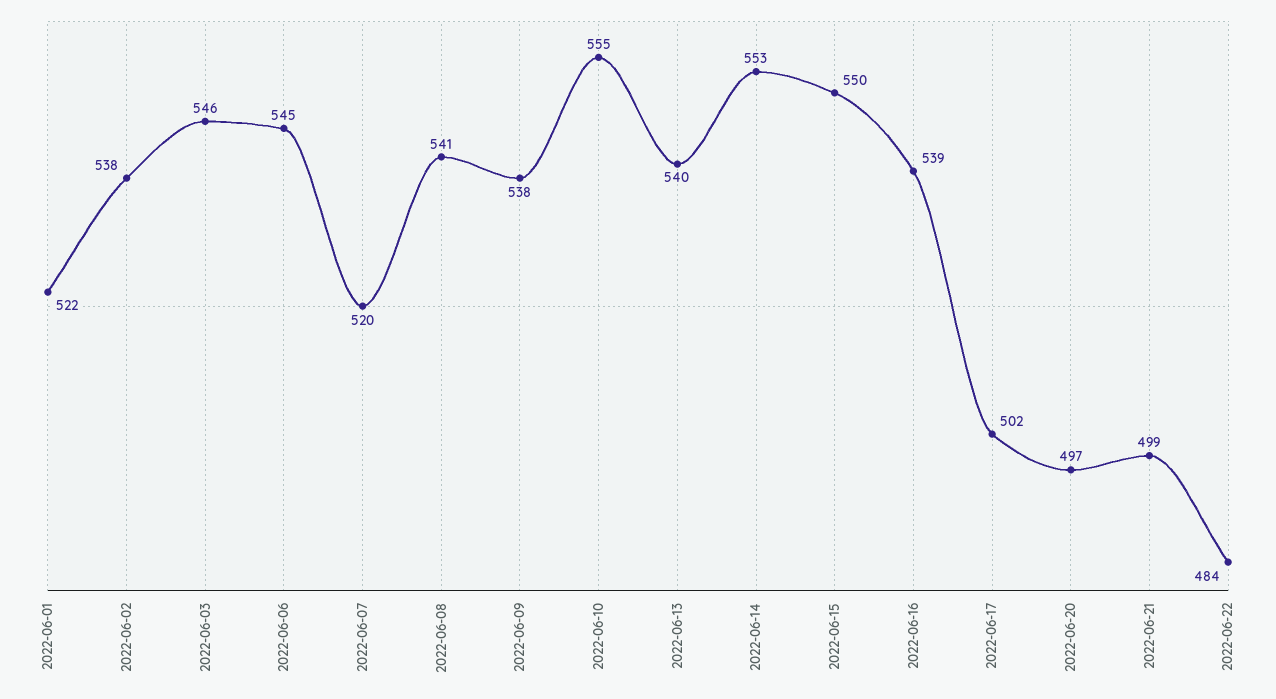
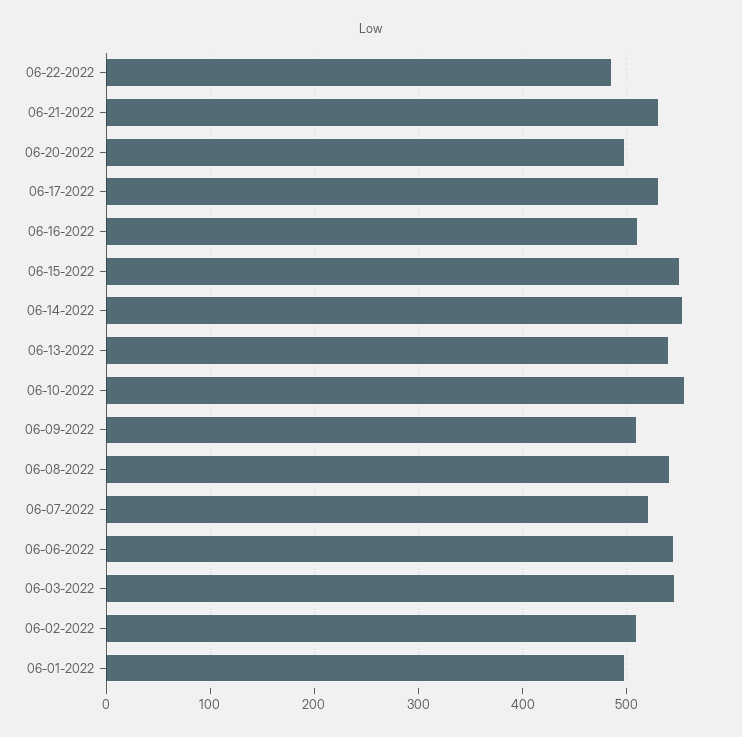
  {
-   "2022-06-01": 522,
+   "2022-06-01": 500,
-   "2022-06-02": 538,
+   "2022-06-02": 510,
    "2022-06-03": 546,
    "2022-06-06": 545,
    "2022-06-07": 520,
    "2022-06-08": 541,
-   "2022-06-09": 538,
+   "2022-06-09": 510,
    "2022-06-10": 555,
    "2022-06-13": 540,
    "2022-06-14": 553,
    "2022-06-15": 550,
-   "2022-06-16": 539,
+   "2022-06-16": 510,
-   "2022-06-17": 502,
+   "2022-06-17": 530,
    "2022-06-20": 497,
-   "2022-06-21": 499,
+   "2022-06-21": 530,
    "2022-06-22": 484
  }

